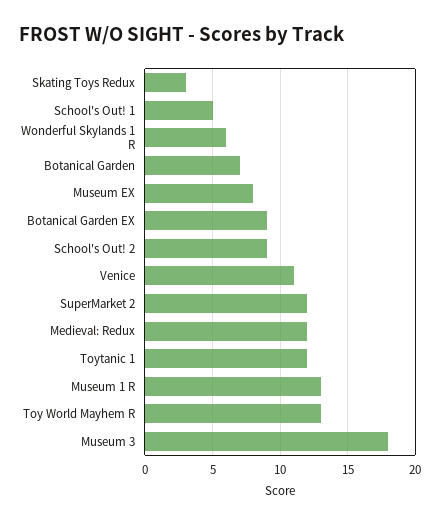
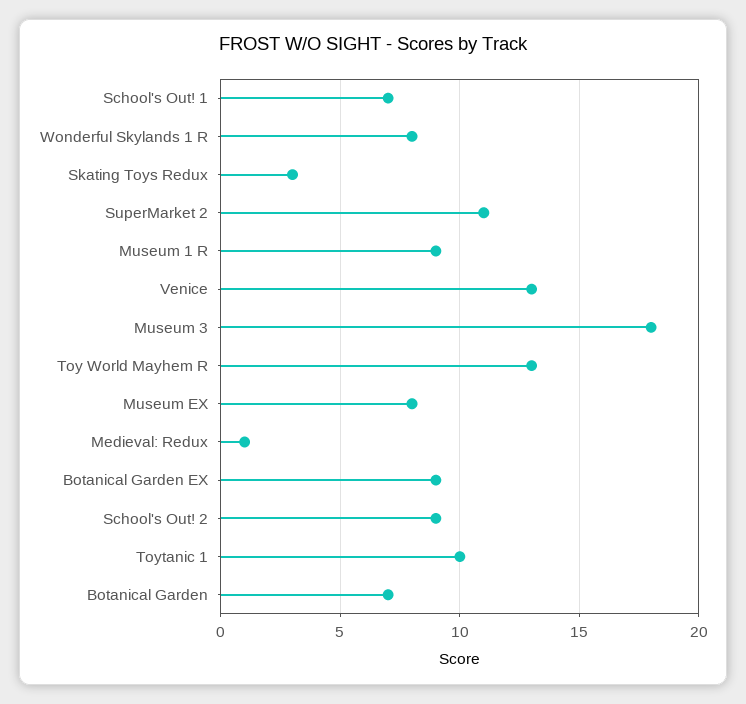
  {
    "Skating Toys Redux": 3,
-   "School's Out! 1": 5,
+   "School's Out! 1": 7,
-   "Wonderful Skylands 1 R": 6,
+   "Wonderful Skylands 1 R": 8,
    "Botanical Garden": 7,
    "Museum EX": 8,
    "Botanical Garden EX": 9,
    "School's Out! 2": 9,
-   "Venice": 11,
+   "Venice": 13,
-   "SuperMarket 2": 12,
+   "SuperMarket 2": 11,
-   "Medieval: Redux": 12,
+   "Medieval: Redux": 1,
-   "Toytanic 1": 12,
+   "Toytanic 1": 10,
-   "Museum 1 R": 13,
+   "Museum 1 R": 9,
    "Toy World Mayhem R": 13,
    "Museum 3": 18
  }

